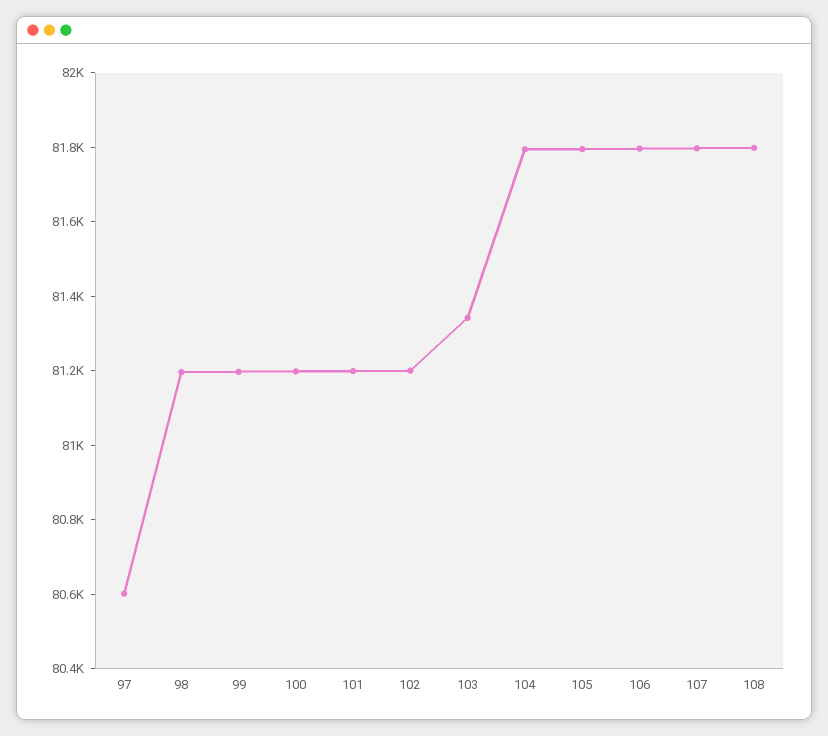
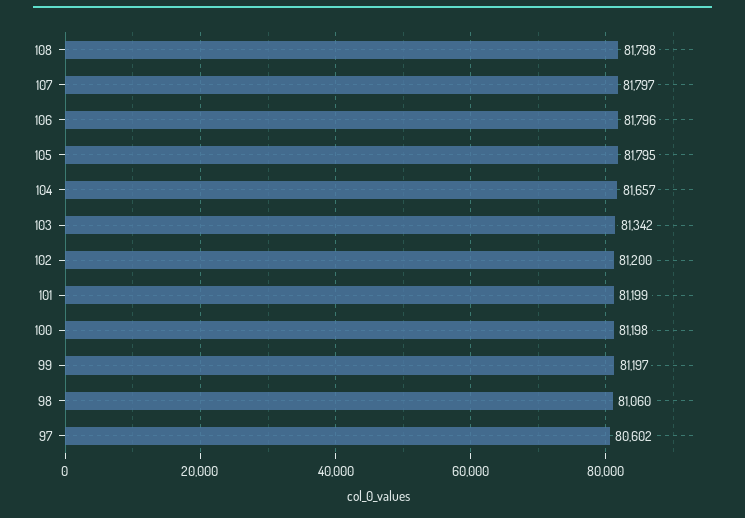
  {
    "97": 80602,
-   "98": 81200,
+   "98": 81060,
    "99": 81197,
    "100": 81198,
    "101": 81199,
    "102": 81200,
    "103": 81342,
-   "104": 81800,
+   "104": 81657,
    "105": 81795,
    "106": 81796,
    "107": 81797,
    "108": 81798
  }

